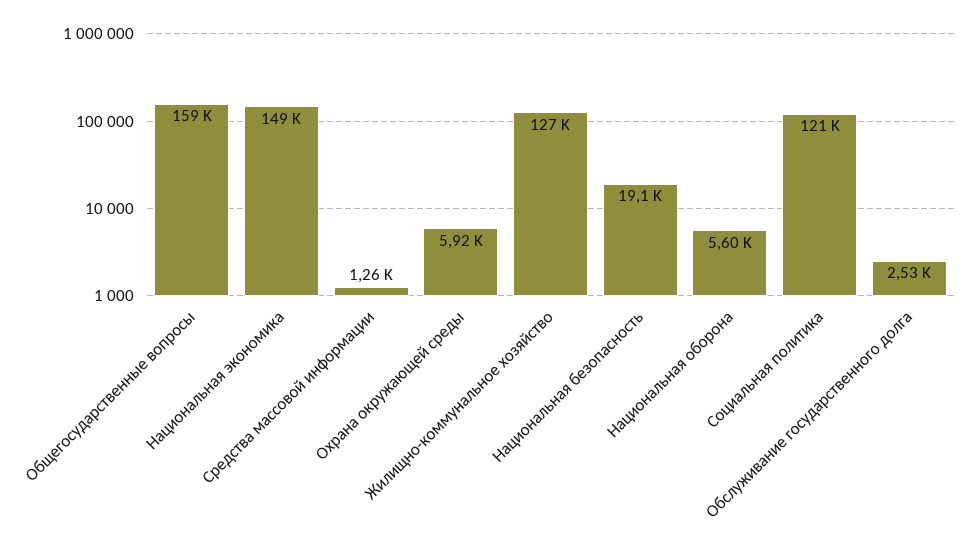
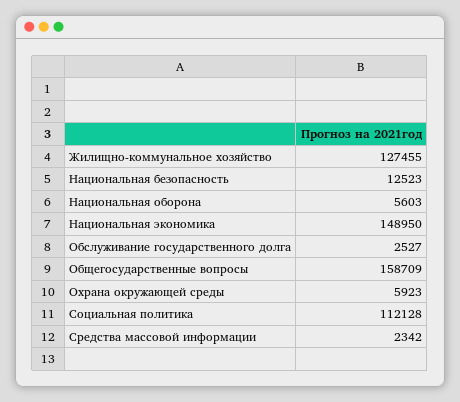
  {
    "Общегосударственные вопросы": 158709,
    "Национальная экономика": 148950,
-   "Средства массовой информации": 1260,
+   "Средства массовой информации": 2342,
    "Охрана окружающей среды": 5923,
    "Жилищно-коммунальное хозяйство": 127455,
-   "Национальная безопасность": 19100,
+   "Национальная безопасность": 12523,
    "Национальная оборона": 5603,
-   "Социальная политика": 121000,
+   "Социальная политика": 112128,
    "Обслуживание государственного долга": 2527
  }

